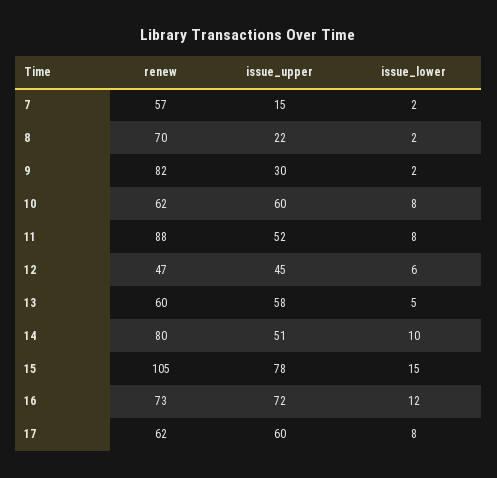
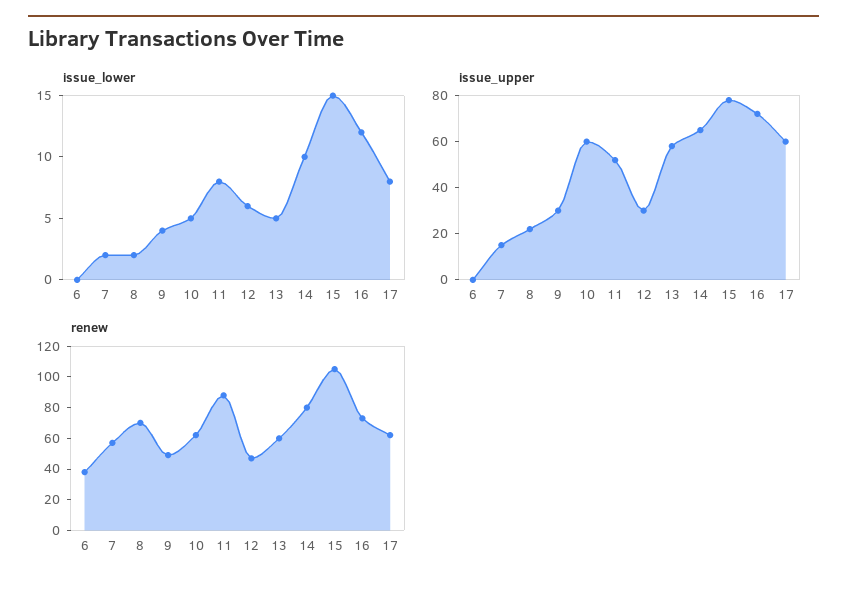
  {
    "renew": {
      "7": 57,
      "8": 70,
-     "9": 82,
+     "9": 50,
      "10": 62,
      "11": 88,
      "12": 47,
      "13": 60,
      "14": 80,
      "15": 105,
      "16": 73,
-     "17": 62
+     "17": 62,
+     "6": 40
    },
    "issue_upper": {
      "7": 15,
      "8": 22,
      "9": 30,
      "10": 60,
      "11": 52,
-     "12": 45,
+     "12": 30,
      "13": 58,
-     "14": 51,
+     "14": 65,
      "15": 78,
      "16": 72,
-     "17": 60
+     "17": 60,
+     "6": 0
    },
    "issue_lower": {
      "7": 2,
      "8": 2,
-     "9": 2,
+     "9": 4,
-     "10": 8,
+     "10": 5,
      "11": 8,
      "12": 6,
      "13": 5,
      "14": 10,
      "15": 15,
      "16": 12,
-     "17": 8
+     "17": 8,
+     "6": 0
    }
  }

